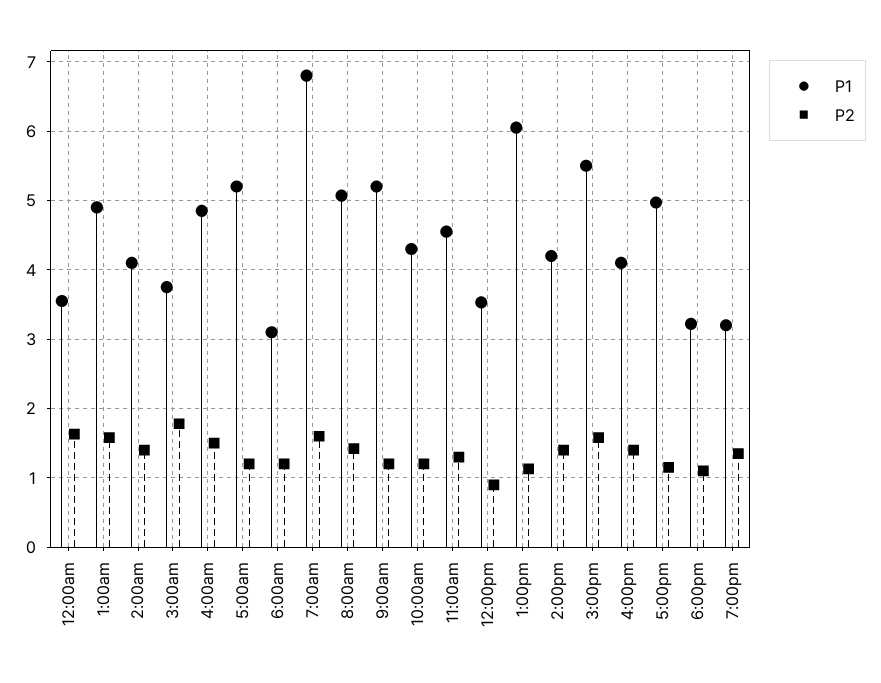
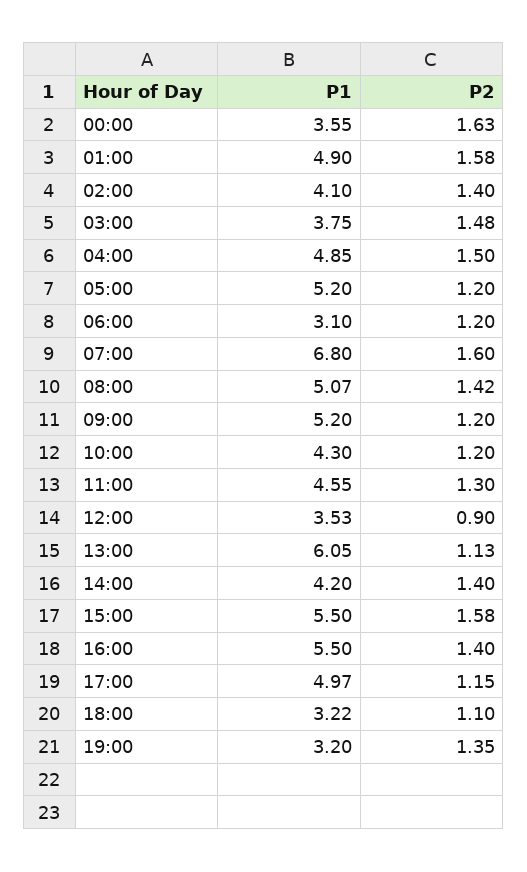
  {
    "P1": {
      "12:00am": 3.55,
      "1:00am": 4.9,
      "2:00am": 4.1,
      "3:00am": 3.75,
      "4:00am": 4.85,
      "5:00am": 5.2,
      "6:00am": 3.1,
      "7:00am": 6.8,
      "8:00am": 5.07,
      "9:00am": 5.2,
      "10:00am": 4.3,
      "11:00am": 4.55,
      "12:00pm": 3.53,
      "1:00pm": 6.05,
      "2:00pm": 4.2,
      "3:00pm": 5.5,
-     "4:00pm": 4.1,
+     "4:00pm": 5.5,
      "5:00pm": 4.97,
      "6:00pm": 3.22,
      "7:00pm": 3.2
    },
    "P2": {
      "12:00am": 1.63,
      "1:00am": 1.58,
      "2:00am": 1.4,
-     "3:00am": 1.8,
+     "3:00am": 1.48,
      "4:00am": 1.5,
      "5:00am": 1.2,
      "6:00am": 1.2,
      "7:00am": 1.6,
      "8:00am": 1.42,
      "9:00am": 1.2,
      "10:00am": 1.2,
      "11:00am": 1.3,
      "12:00pm": 0.9,
      "1:00pm": 1.13,
      "2:00pm": 1.4,
      "3:00pm": 1.58,
      "4:00pm": 1.4,
      "5:00pm": 1.15,
      "6:00pm": 1.1,
      "7:00pm": 1.35
    }
  }

